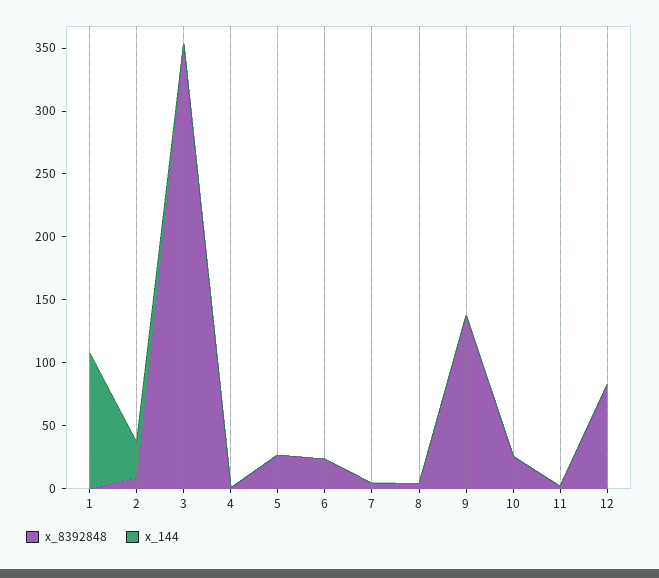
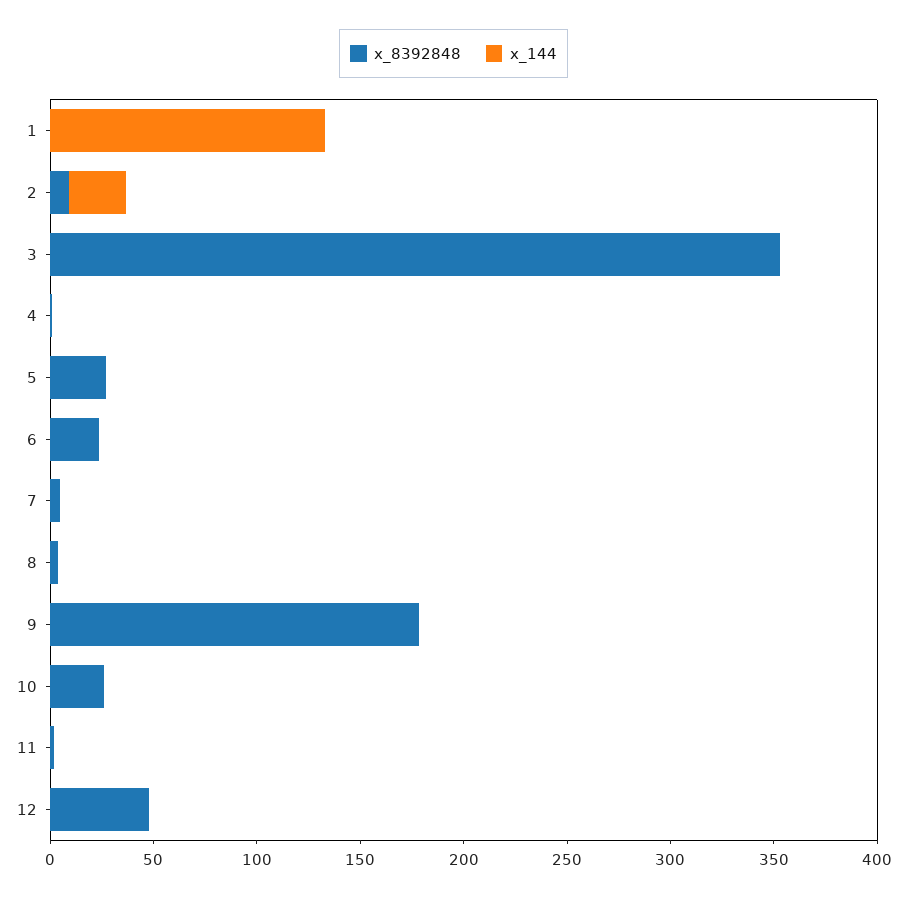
  {
    "x_8392848": {
      "1": 0,
      "2": 10,
      "3": 350,
      "4": 0,
      "5": 30,
      "6": 20,
      "7": 10,
      "8": 0,
-     "9": 140,
+     "9": 180,
      "10": 30,
      "11": 0,
-     "12": 80
+     "12": 50
    },
    "x_144": {
-     "1": 110,
+     "1": 130,
      "2": 30,
      "3": 0,
      "4": 0,
      "5": 0,
      "6": 0,
      "7": 0,
      "8": 0,
      "9": 0,
      "10": 0,
      "11": 0,
      "12": 0
    }
  }

